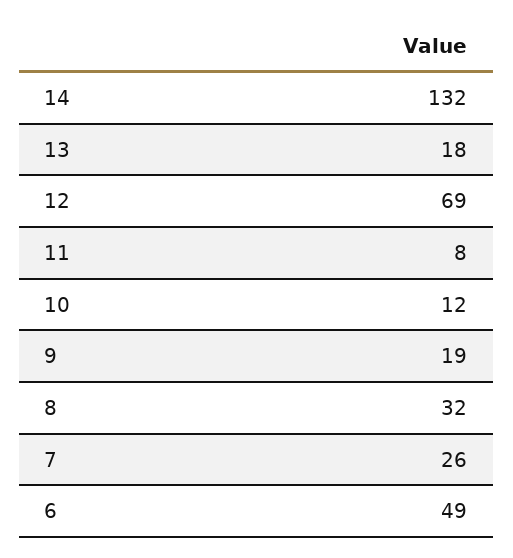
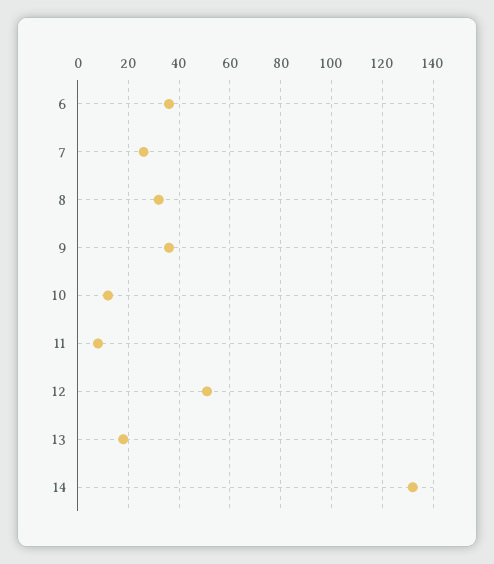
  {
    "14": 132,
    "13": 18,
-   "12": 69,
+   "12": 50,
    "11": 8,
    "10": 12,
-   "9": 19,
+   "9": 35,
    "8": 32,
    "7": 26,
-   "6": 49
+   "6": 35
  }

